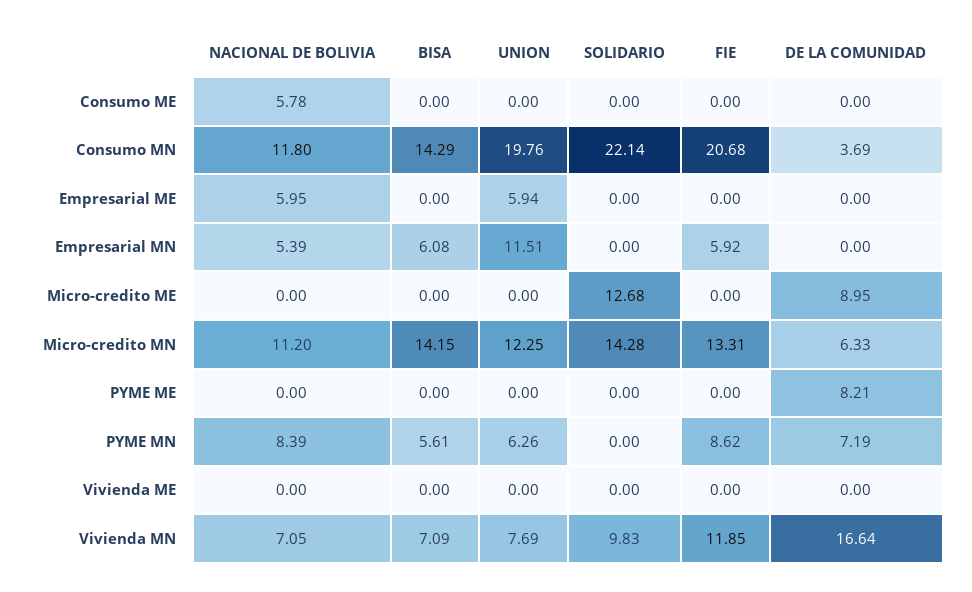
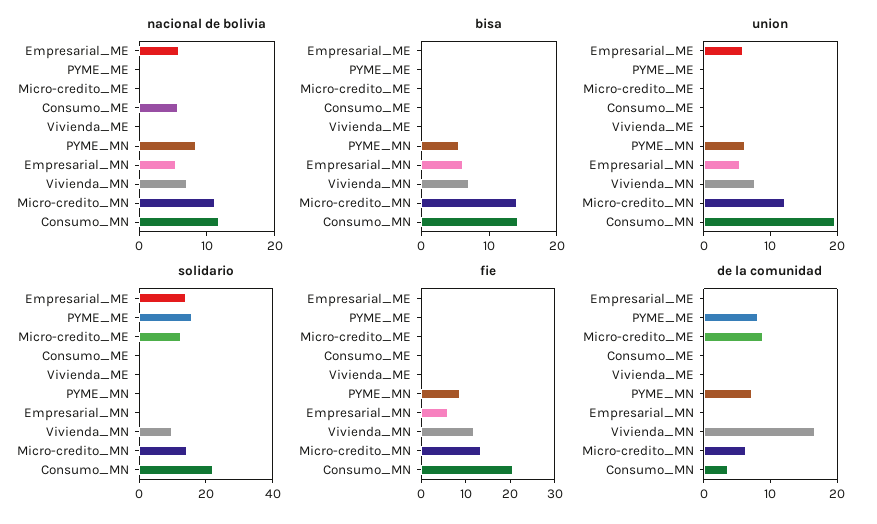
  {
    "NACIONAL DE BOLIVIA": {
      "Consumo ME": 5.78,
      "Consumo MN": 11.8,
      "Empresarial ME": 5.95,
      "Empresarial MN": 5.39,
      "Micro-credito ME": 0,
      "Micro-credito MN": 11.2,
      "PYME ME": 0,
      "PYME MN": 8.39,
      "Vivienda ME": 0,
      "Vivienda MN": 7.05
    },
    "BISA": {
      "Consumo ME": 0,
      "Consumo MN": 14.29,
      "Empresarial ME": 0,
      "Empresarial MN": 6.08,
      "Micro-credito ME": 0,
      "Micro-credito MN": 14.15,
      "PYME ME": 0,
      "PYME MN": 5.61,
      "Vivienda ME": 0,
      "Vivienda MN": 7.09
    },
    "UNION": {
      "Consumo ME": 0,
      "Consumo MN": 19.76,
      "Empresarial ME": 5.94,
-     "Empresarial MN": 11.51,
+     "Empresarial MN": 6,
      "Micro-credito ME": 0,
      "Micro-credito MN": 12.25,
      "PYME ME": 0,
      "PYME MN": 6.26,
      "Vivienda ME": 0,
      "Vivienda MN": 7.69
    },
    "SOLIDARIO": {
      "Consumo ME": 0,
      "Consumo MN": 22.14,
-     "Empresarial ME": 0,
+     "Empresarial ME": 15,
      "Empresarial MN": 0,
      "Micro-credito ME": 12.68,
      "Micro-credito MN": 14.28,
-     "PYME ME": 0,
+     "PYME ME": 15,
      "PYME MN": 0,
      "Vivienda ME": 0,
      "Vivienda MN": 9.83
    },
    "FIE": {
      "Consumo ME": 0,
      "Consumo MN": 20.68,
      "Empresarial ME": 0,
      "Empresarial MN": 5.92,
      "Micro-credito ME": 0,
      "Micro-credito MN": 13.31,
      "PYME ME": 0,
      "PYME MN": 8.62,
      "Vivienda ME": 0,
      "Vivienda MN": 11.85
    },
    "DE LA COMUNIDAD": {
      "Consumo ME": 0,
      "Consumo MN": 3.69,
      "Empresarial ME": 0,
      "Empresarial MN": 0,
      "Micro-credito ME": 8.95,
      "Micro-credito MN": 6.33,
      "PYME ME": 8.21,
      "PYME MN": 7.19,
      "Vivienda ME": 0,
      "Vivienda MN": 16.64
    }
  }

